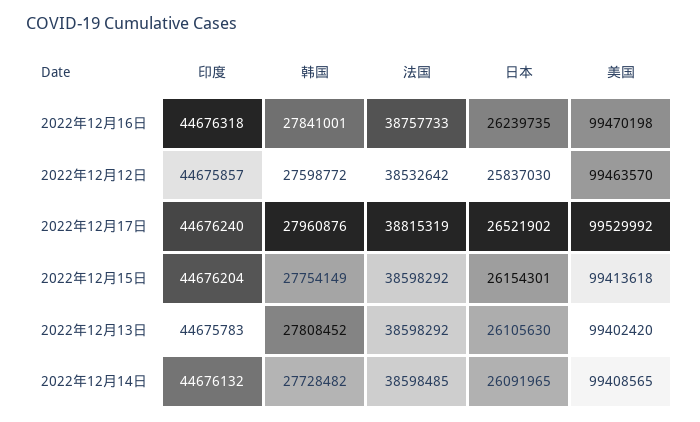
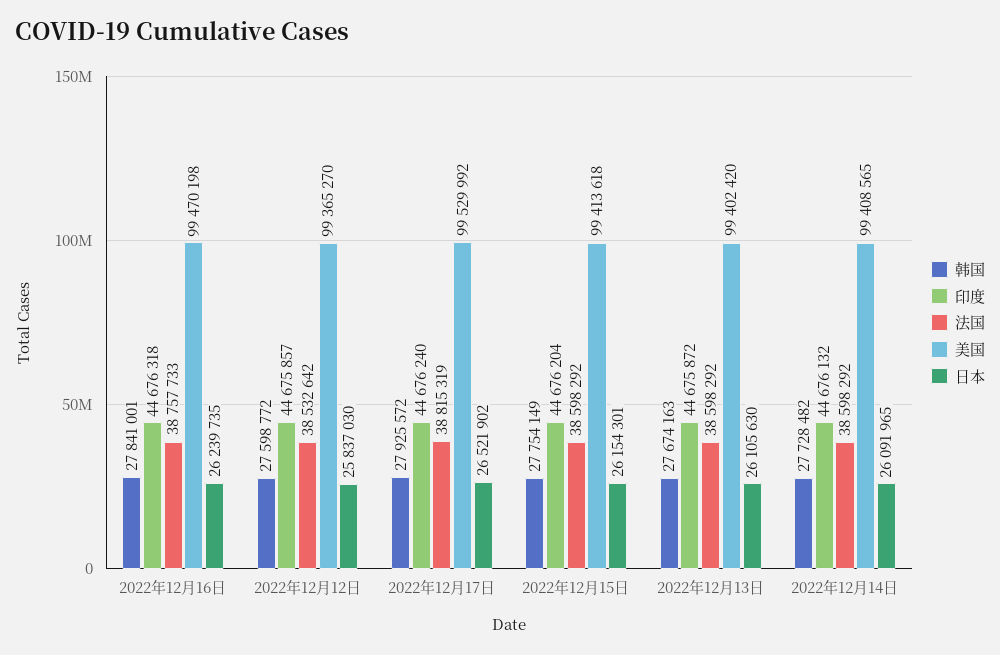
  {
    "印度": {
      "2022年12月16日": 44676318,
      "2022年12月12日": 44675857,
      "2022年12月17日": 44676240,
      "2022年12月15日": 44676204,
-     "2022年12月13日": 44675783,
+     "2022年12月13日": 44675872,
      "2022年12月14日": 44676132
    },
    "韩国": {
      "2022年12月16日": 27841001,
      "2022年12月12日": 27598772,
-     "2022年12月17日": 27960876,
+     "2022年12月17日": 27925572,
      "2022年12月15日": 27754149,
-     "2022年12月13日": 27808452,
+     "2022年12月13日": 27674163,
      "2022年12月14日": 27728482
    },
    "法国": {
      "2022年12月16日": 38757733,
      "2022年12月12日": 38532642,
      "2022年12月17日": 38815319,
      "2022年12月15日": 38598292,
      "2022年12月13日": 38598292,
-     "2022年12月14日": 38598485
+     "2022年12月14日": 38598292
    },
    "日本": {
      "2022年12月16日": 26239735,
      "2022年12月12日": 25837030,
      "2022年12月17日": 26521902,
      "2022年12月15日": 26154301,
      "2022年12月13日": 26105630,
      "2022年12月14日": 26091965
    },
    "美国": {
      "2022年12月16日": 99470198,
-     "2022年12月12日": 99463570,
+     "2022年12月12日": 99365270,
      "2022年12月17日": 99529992,
      "2022年12月15日": 99413618,
      "2022年12月13日": 99402420,
      "2022年12月14日": 99408565
    }
  }

